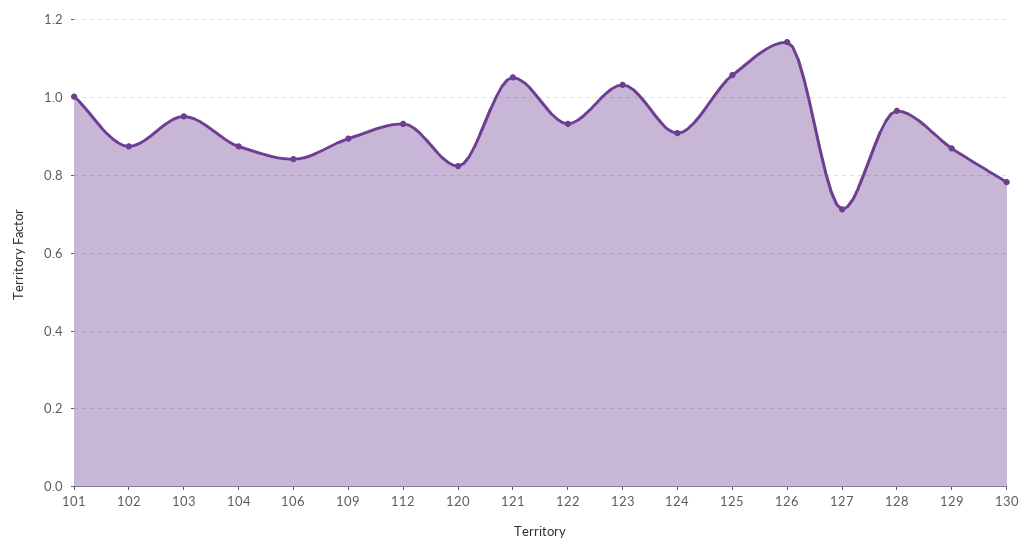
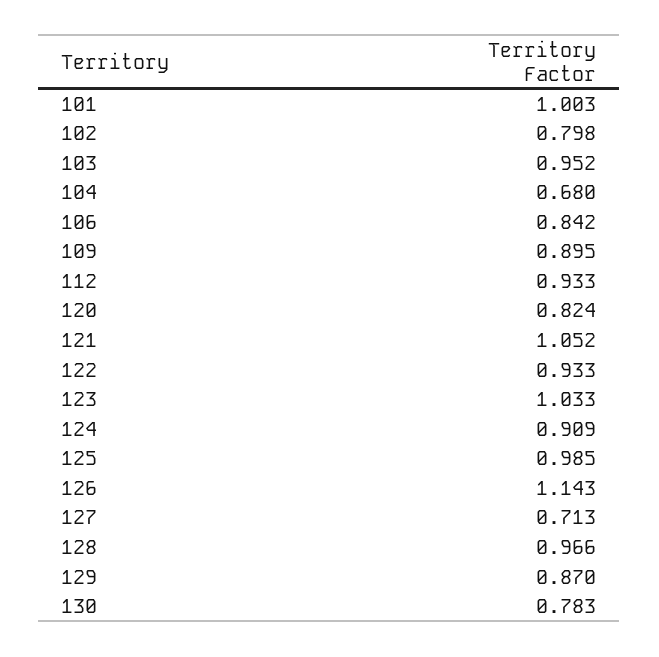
  {
    "101": 1.003,
-   "102": 0.88,
+   "102": 0.798,
    "103": 0.952,
-   "104": 0.88,
+   "104": 0.68,
    "106": 0.842,
    "109": 0.895,
    "112": 0.933,
    "120": 0.824,
    "121": 1.052,
    "122": 0.933,
    "123": 1.033,
    "124": 0.909,
-   "125": 1.06,
+   "125": 0.985,
    "126": 1.143,
    "127": 0.713,
    "128": 0.966,
    "129": 0.87,
    "130": 0.783
  }

